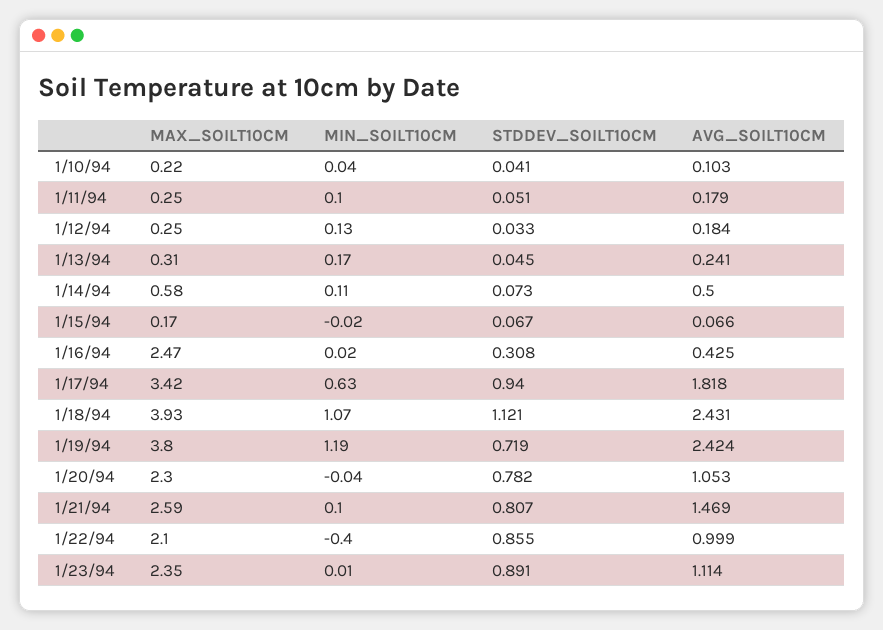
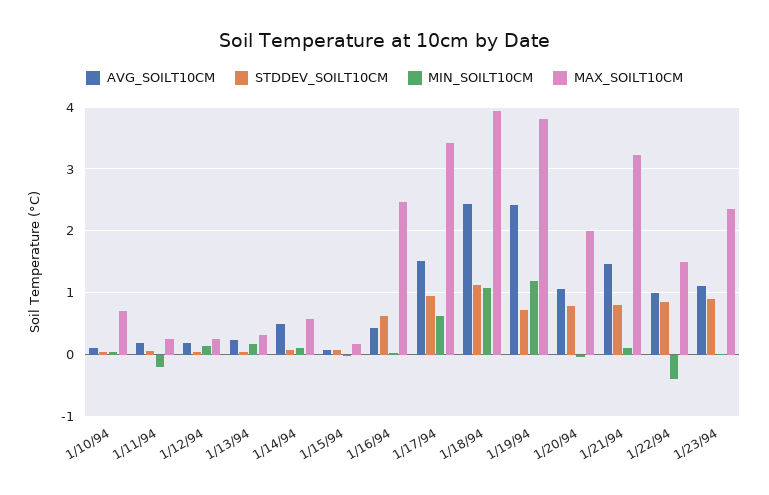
  {
    "MAX_SOILT10CM": {
-     "1/10/94": 0.22,
+     "1/10/94": 0.7,
      "1/11/94": 0.25,
      "1/12/94": 0.25,
      "1/13/94": 0.31,
      "1/14/94": 0.58,
      "1/15/94": 0.17,
      "1/16/94": 2.47,
      "1/17/94": 3.42,
      "1/18/94": 3.93,
      "1/19/94": 3.8,
-     "1/20/94": 2.3,
+     "1/20/94": 2,
-     "1/21/94": 2.59,
+     "1/21/94": 3.2,
-     "1/22/94": 2.1,
+     "1/22/94": 1.5,
      "1/23/94": 2.35
    },
    "MIN_SOILT10CM": {
      "1/10/94": 0.04,
-     "1/11/94": 0.1,
+     "1/11/94": -0.2,
      "1/12/94": 0.13,
      "1/13/94": 0.17,
      "1/14/94": 0.11,
      "1/15/94": -0.02,
      "1/16/94": 0.02,
      "1/17/94": 0.63,
      "1/18/94": 1.07,
      "1/19/94": 1.19,
      "1/20/94": -0.04,
      "1/21/94": 0.1,
      "1/22/94": -0.4,
      "1/23/94": 0.01
    },
    "STDDEV_SOILT10CM": {
      "1/10/94": 0.041,
      "1/11/94": 0.051,
      "1/12/94": 0.033,
      "1/13/94": 0.045,
      "1/14/94": 0.073,
      "1/15/94": 0.067,
-     "1/16/94": 0.308,
+     "1/16/94": 0.6,
      "1/17/94": 0.94,
      "1/18/94": 1.121,
      "1/19/94": 0.719,
      "1/20/94": 0.782,
      "1/21/94": 0.807,
      "1/22/94": 0.855,
      "1/23/94": 0.891
    },
    "AVG_SOILT10CM": {
      "1/10/94": 0.103,
      "1/11/94": 0.179,
      "1/12/94": 0.184,
      "1/13/94": 0.241,
      "1/14/94": 0.5,
      "1/15/94": 0.066,
      "1/16/94": 0.425,
-     "1/17/94": 1.818,
+     "1/17/94": 1.5,
      "1/18/94": 2.431,
      "1/19/94": 2.424,
      "1/20/94": 1.053,
      "1/21/94": 1.469,
      "1/22/94": 0.999,
      "1/23/94": 1.114
    }
  }

